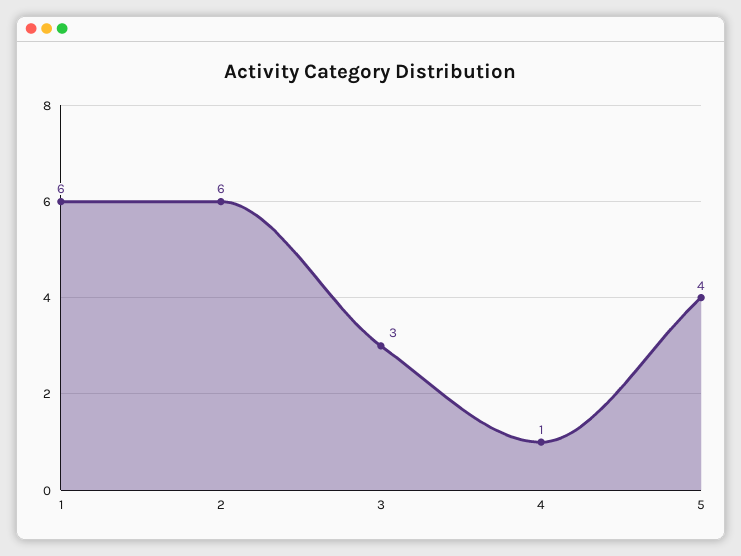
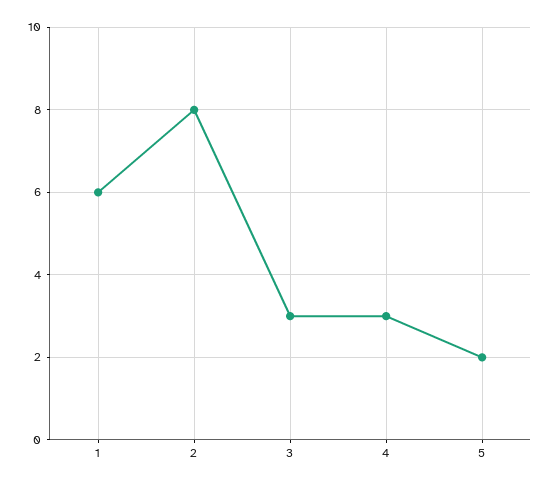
  {
    "1": 6,
-   "2": 6,
+   "2": 8,
    "3": 3,
-   "4": 1,
+   "4": 3,
-   "5": 4
+   "5": 2
  }

